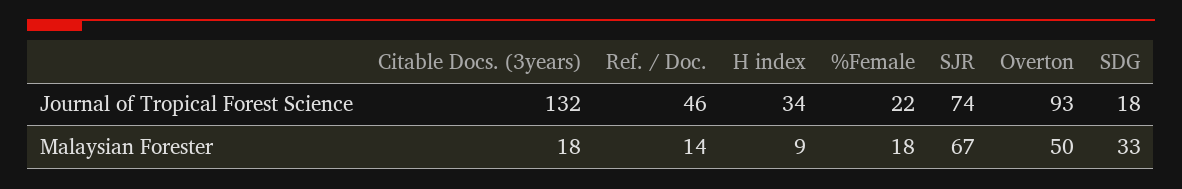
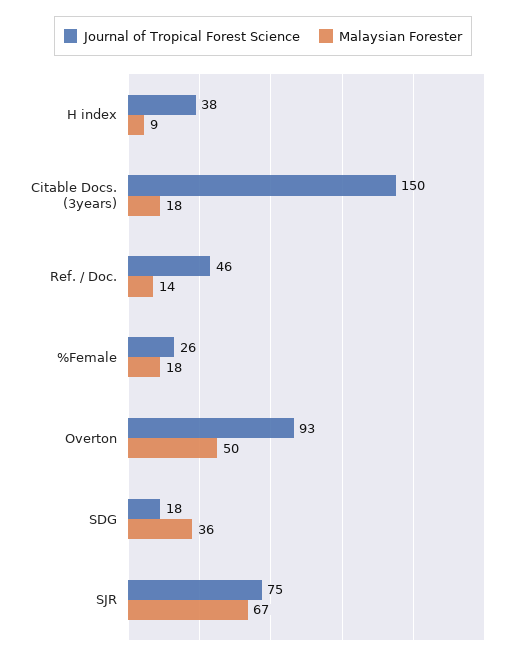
  {
    "Journal of Tropical Forest Science": {
-     "Citable Docs. (3years)": 132,
+     "Citable Docs. (3years)": 150,
      "Ref. / Doc.": 46,
-     "H index": 34,
+     "H index": 38,
-     "%Female": 22,
+     "%Female": 26,
-     "SJR": 74,
+     "SJR": 75,
      "Overton": 93,
      "SDG": 18
    },
    "Malaysian Forester": {
      "Citable Docs. (3years)": 18,
      "Ref. / Doc.": 14,
      "H index": 9,
      "%Female": 18,
      "SJR": 67,
      "Overton": 50,
-     "SDG": 33
+     "SDG": 36
    }
  }

